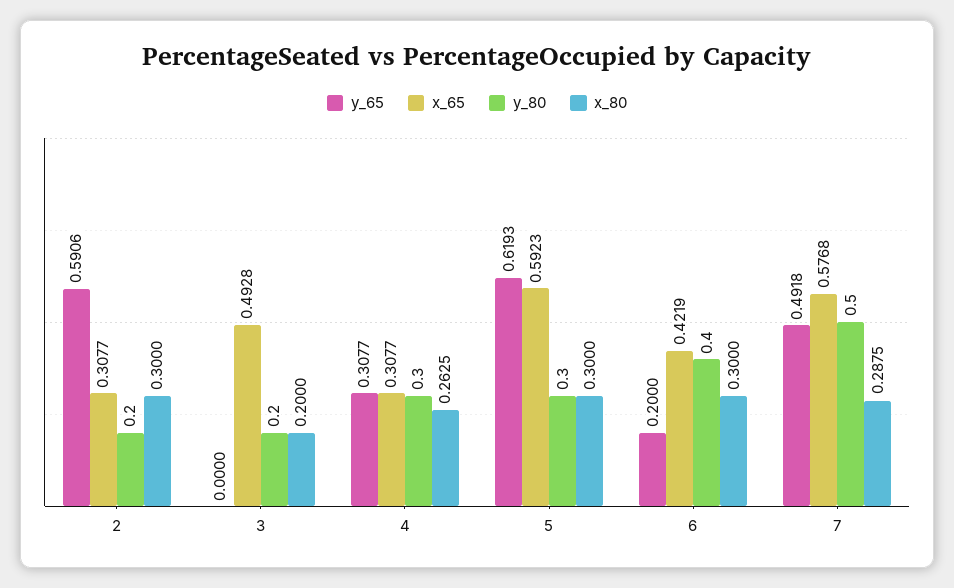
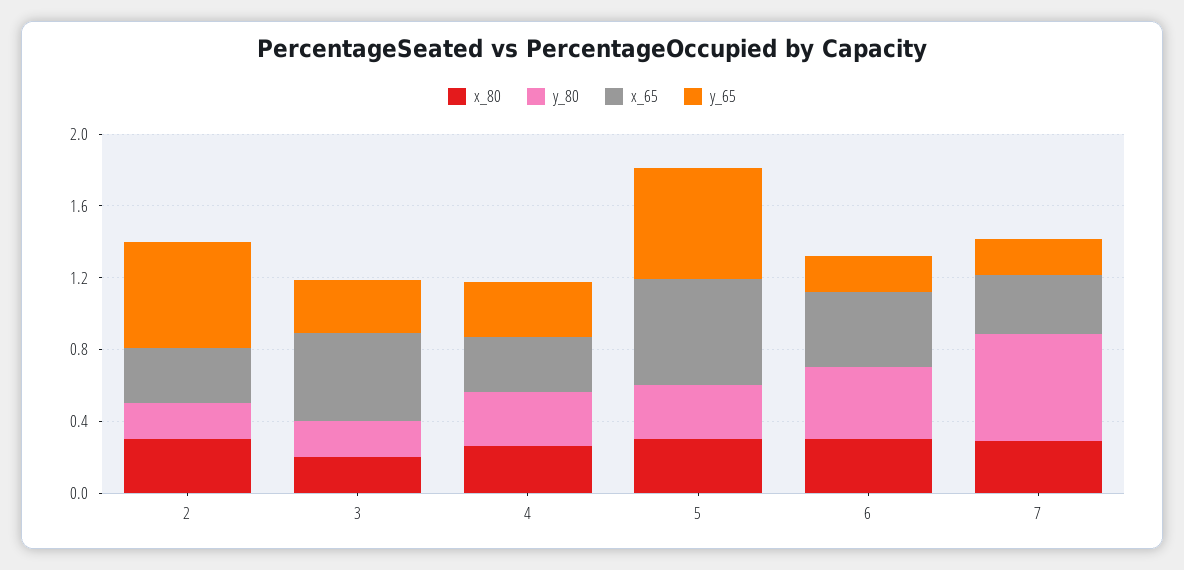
  {
    "y_65": {
      "2": 0.5906,
-     "3": 0,
+     "3": 0.3,
      "4": 0.3077,
      "5": 0.6193,
      "6": 0.2,
-     "7": 0.4918
+     "7": 0.2
    },
    "x_65": {
      "2": 0.3077,
      "3": 0.4928,
      "4": 0.3077,
      "5": 0.5923,
      "6": 0.4219,
-     "7": 0.5768
+     "7": 0.3
    },
    "y_80": {
      "2": 0.2,
      "3": 0.2,
      "4": 0.3,
      "5": 0.3,
      "6": 0.4,
-     "7": 0.5
+     "7": 0.6
    },
    "x_80": {
      "2": 0.3,
      "3": 0.2,
      "4": 0.2625,
      "5": 0.3,
      "6": 0.3,
      "7": 0.2875
    }
  }

